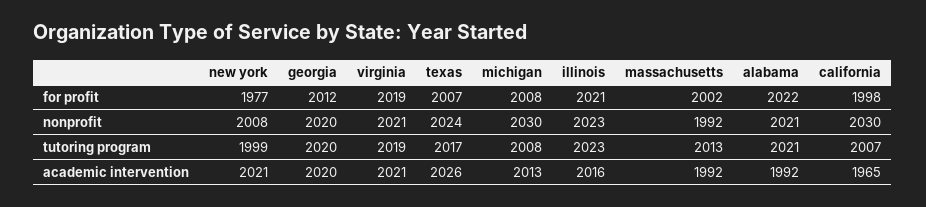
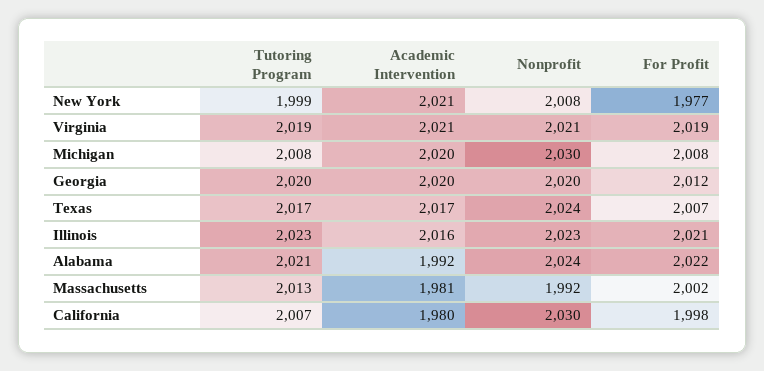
  {
    "new york": {
      "for profit": 1977,
      "nonprofit": 2008,
      "tutoring program": 1999,
      "academic intervention": 2021
    },
    "georgia": {
      "for profit": 2012,
      "nonprofit": 2020,
      "tutoring program": 2020,
      "academic intervention": 2020
    },
    "virginia": {
      "for profit": 2019,
      "nonprofit": 2021,
      "tutoring program": 2019,
      "academic intervention": 2021
    },
    "texas": {
      "for profit": 2007,
      "nonprofit": 2024,
      "tutoring program": 2017,
-     "academic intervention": 2026
+     "academic intervention": 2017
    },
    "michigan": {
      "for profit": 2008,
      "nonprofit": 2030,
      "tutoring program": 2008,
-     "academic intervention": 2013
+     "academic intervention": 2020
    },
    "illinois": {
      "for profit": 2021,
      "nonprofit": 2023,
      "tutoring program": 2023,
      "academic intervention": 2016
    },
    "massachusetts": {
      "for profit": 2002,
      "nonprofit": 1992,
      "tutoring program": 2013,
-     "academic intervention": 1992
+     "academic intervention": 1981
    },
    "alabama": {
      "for profit": 2022,
-     "nonprofit": 2021,
+     "nonprofit": 2024,
      "tutoring program": 2021,
      "academic intervention": 1992
    },
    "california": {
      "for profit": 1998,
      "nonprofit": 2030,
      "tutoring program": 2007,
-     "academic intervention": 1965
+     "academic intervention": 1980
    }
  }

